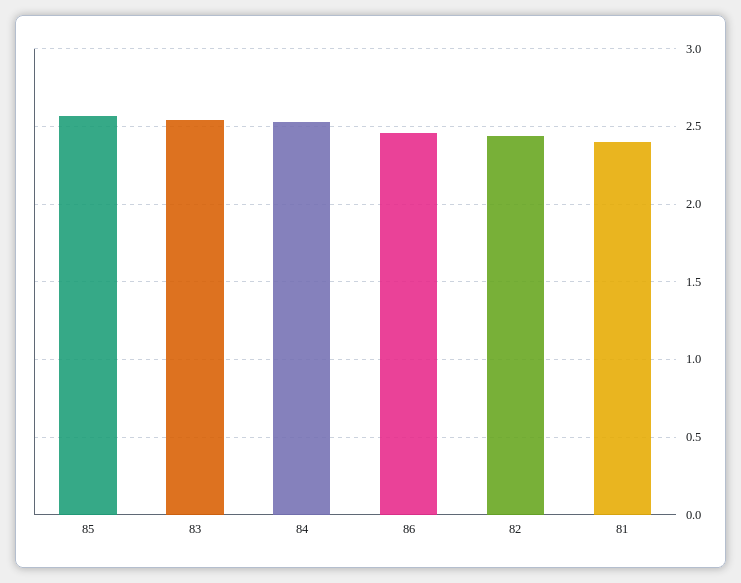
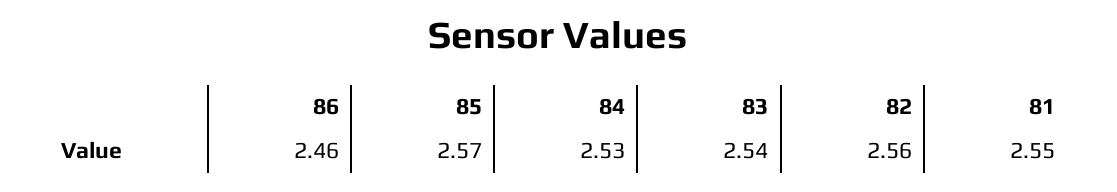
  {
    "85": 2.57,
    "83": 2.54,
    "84": 2.53,
    "86": 2.46,
-   "82": 2.45,
+   "82": 2.56,
-   "81": 2.4
+   "81": 2.55
  }

